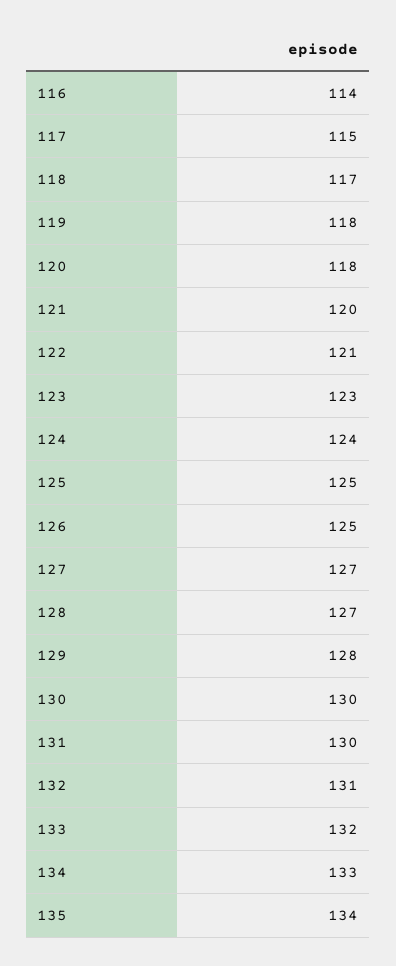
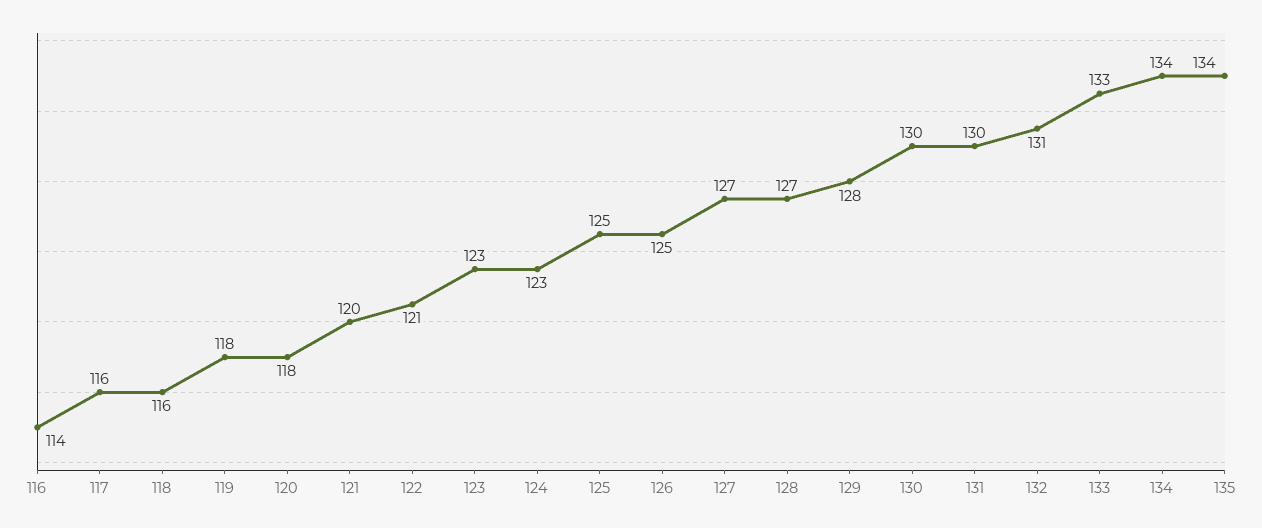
  {
    "116": 114,
-   "117": 115,
+   "117": 116,
-   "118": 117,
+   "118": 116,
    "119": 118,
    "120": 118,
    "121": 120,
    "122": 121,
    "123": 123,
-   "124": 124,
+   "124": 123,
    "125": 125,
    "126": 125,
    "127": 127,
    "128": 127,
    "129": 128,
    "130": 130,
    "131": 130,
    "132": 131,
-   "133": 132,
+   "133": 133,
-   "134": 133,
+   "134": 134,
    "135": 134
  }

